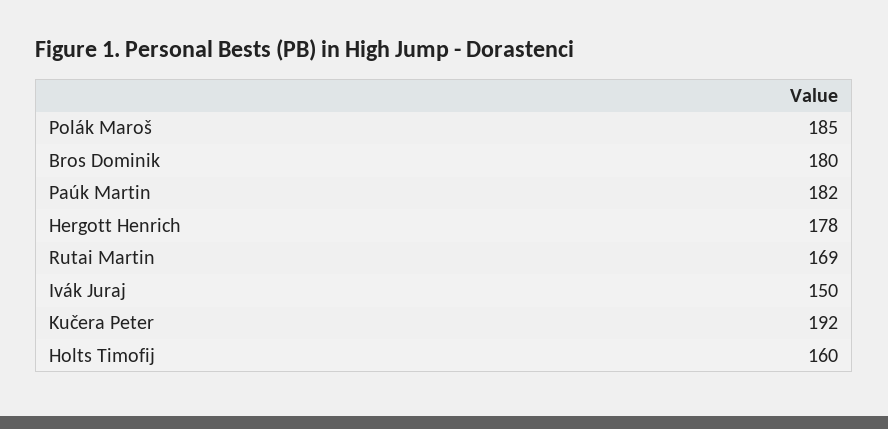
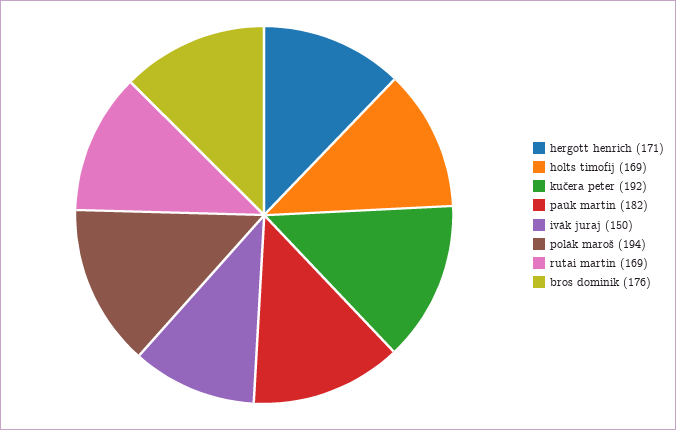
  {
-   "Polák Maroš": 185,
+   "Polák Maroš": 194,
-   "Bros Dominik": 180,
+   "Bros Dominik": 176,
    "Paúk Martin": 182,
-   "Hergott Henrich": 178,
+   "Hergott Henrich": 171,
    "Rutai Martin": 169,
    "Ivák Juraj": 150,
    "Kučera Peter": 192,
-   "Holts Timofij": 160
+   "Holts Timofij": 169
  }

